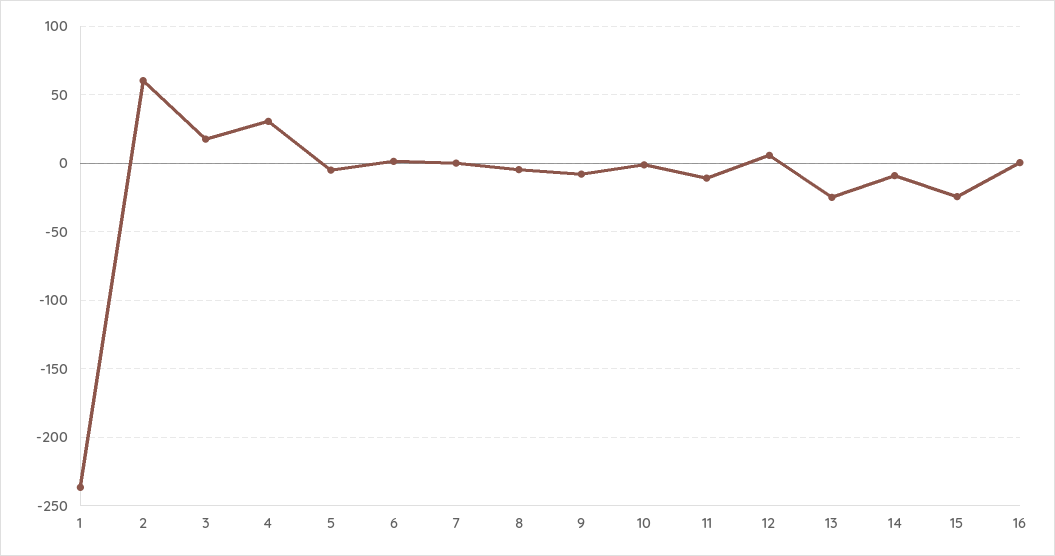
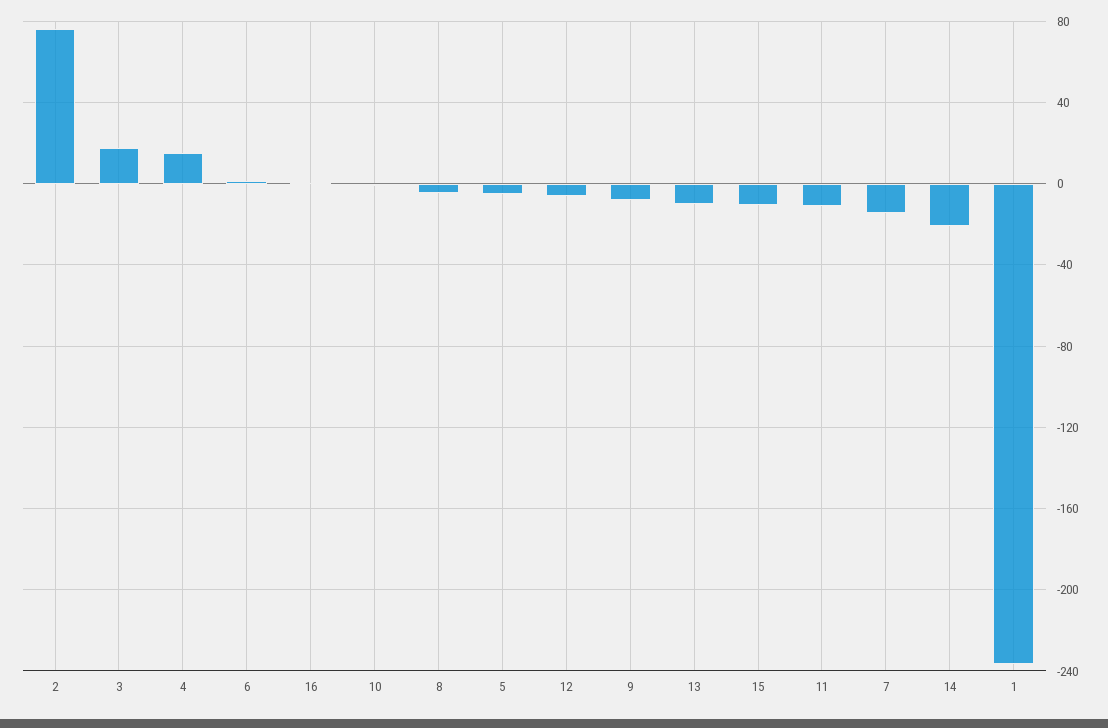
  {
    "1": -235,
-   "2": 60,
+   "2": 75,
    "3": 20,
-   "4": 30,
+   "4": 15,
    "5": -5,
    "6": 0,
-   "7": 0,
+   "7": -15,
    "8": -5,
    "9": -10,
    "10": 0,
    "11": -10,
-   "12": 5,
+   "12": -5,
-   "13": -25,
+   "13": -10,
-   "14": -10,
+   "14": -20,
-   "15": -25,
+   "15": -10,
    "16": 0
  }

